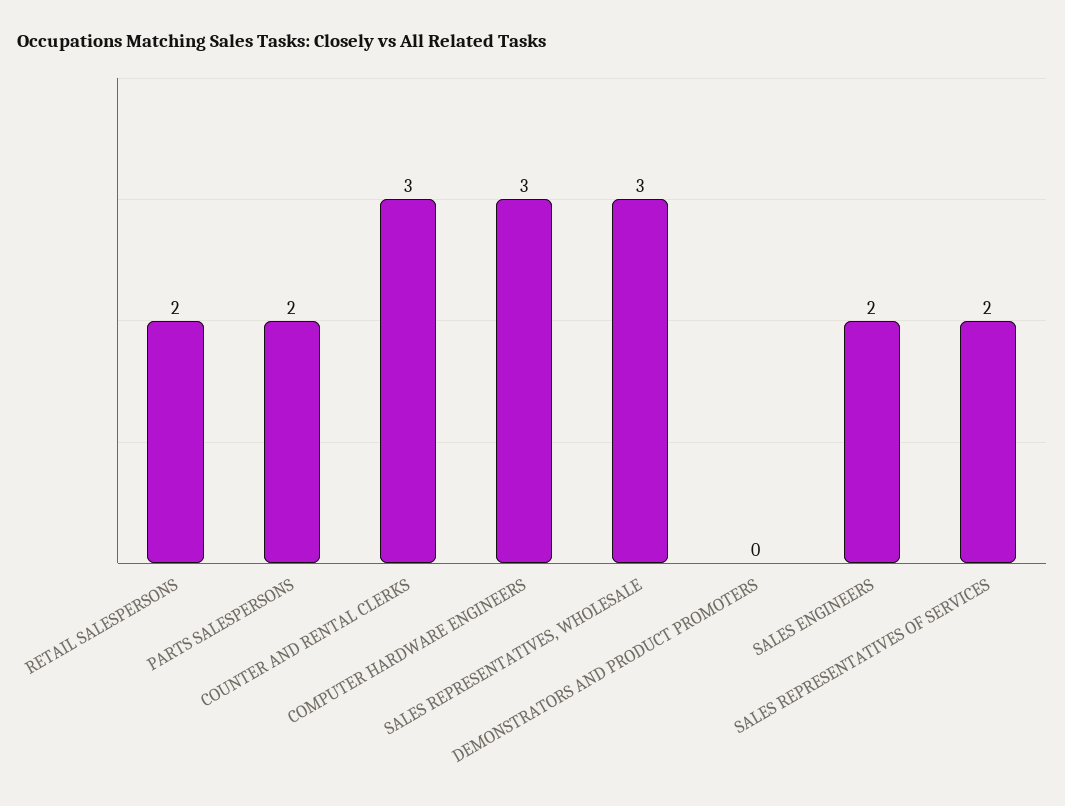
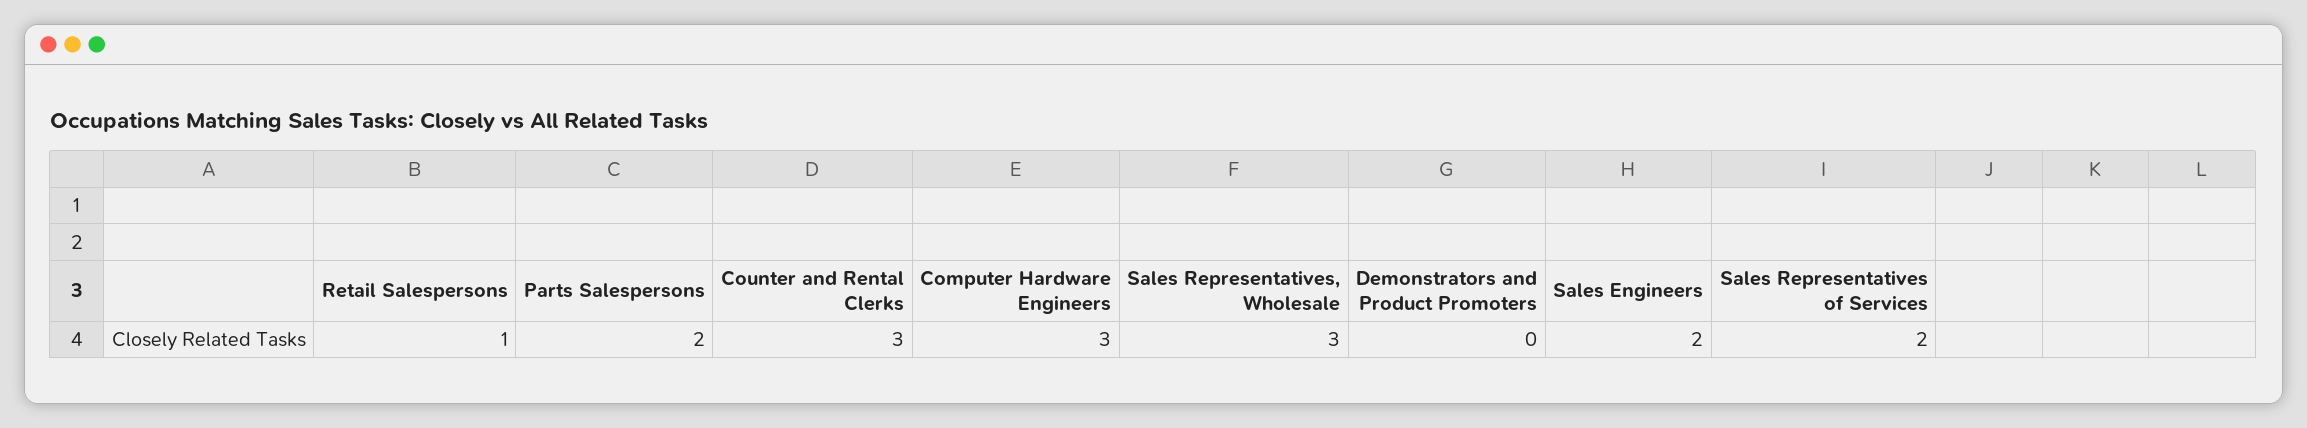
  {
-   "RETAIL SALESPERSONS": 2,
+   "RETAIL SALESPERSONS": 1,
    "PARTS SALESPERSONS": 2,
    "COUNTER AND RENTAL CLERKS": 3,
    "COMPUTER HARDWARE ENGINEERS": 3,
    "SALES REPRESENTATIVES, WHOLESALE": 3,
    "DEMONSTRATORS AND PRODUCT PROMOTERS": 0,
    "SALES ENGINEERS": 2,
    "SALES REPRESENTATIVES OF SERVICES": 2
  }

